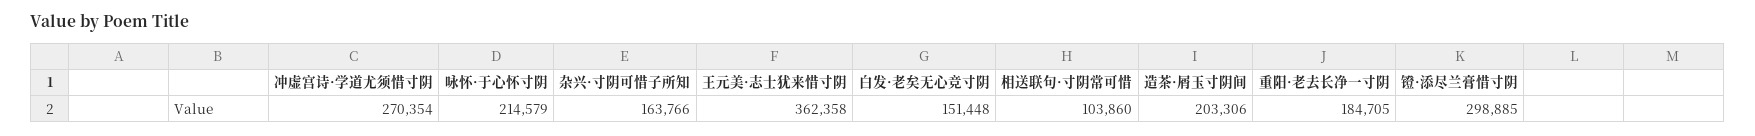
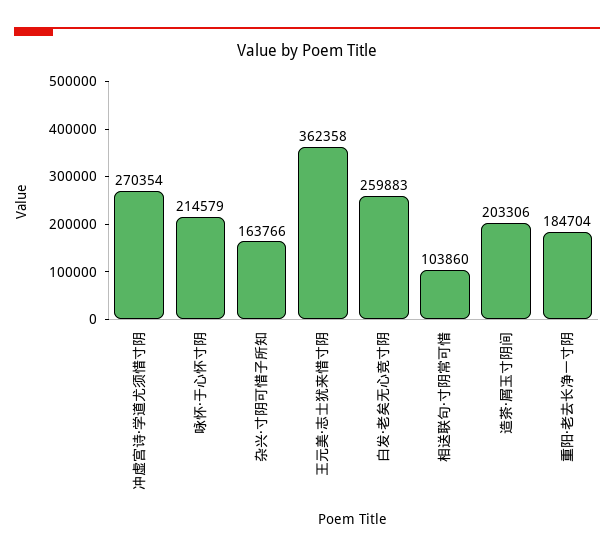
  {
    "冲虚宫诗·学道尤须惜寸阴": 270354,
    "咏怀·于心怀寸阴": 214579,
    "杂兴·寸阴可惜子所知": 163766,
    "王元美·志士犹来惜寸阴": 362358,
-   "白发·老矣无心竞寸阴": 151448,
+   "白发·老矣无心竞寸阴": 259883,
    "相送联句·寸阴常可惜": 103860,
    "造茶·屑玉寸阴间": 203306,
-   "重阳·老去长净一寸阴": 184705,
+   "重阳·老去长净一寸阴": 184704
-   "镫·添尽兰膏惜寸阴": 298885
  }

